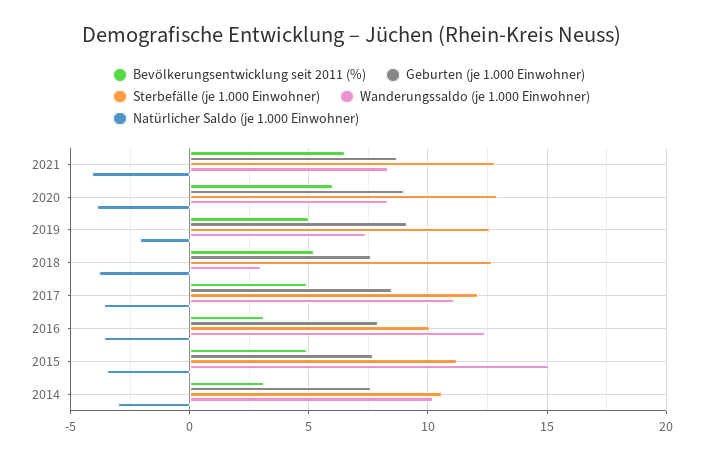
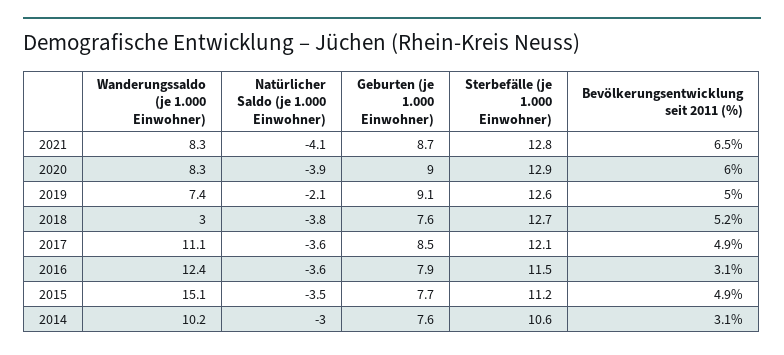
  {
    "Bevölkerungsentwicklung seit 2011 (%)": {
      "2021": 6.5,
      "2020": 6,
      "2019": 5,
      "2018": 5.2,
      "2017": 4.9,
      "2016": 3.1,
      "2015": 4.9,
      "2014": 3.1
    },
    "Geburten (je 1.000 Einwohner)": {
      "2021": 8.7,
      "2020": 9,
      "2019": 9.1,
      "2018": 7.6,
      "2017": 8.5,
      "2016": 7.9,
      "2015": 7.7,
      "2014": 7.6
    },
    "Sterbefälle (je 1.000 Einwohner)": {
      "2021": 12.8,
      "2020": 12.9,
      "2019": 12.6,
      "2018": 12.7,
      "2017": 12.1,
-     "2016": 10,
+     "2016": 11.5,
      "2015": 11.2,
      "2014": 10.6
    },
    "Wanderungssaldo (je 1.000 Einwohner)": {
      "2021": 8.3,
      "2020": 8.3,
      "2019": 7.4,
      "2018": 3,
      "2017": 11.1,
      "2016": 12.4,
      "2015": 15.1,
      "2014": 10.2
    },
    "Natürlicher Saldo (je 1.000 Einwohner)": {
      "2021": -4.1,
      "2020": -3.9,
      "2019": -2.1,
      "2018": -3.8,
      "2017": -3.6,
      "2016": -3.6,
      "2015": -3.5,
      "2014": -3
    }
  }

